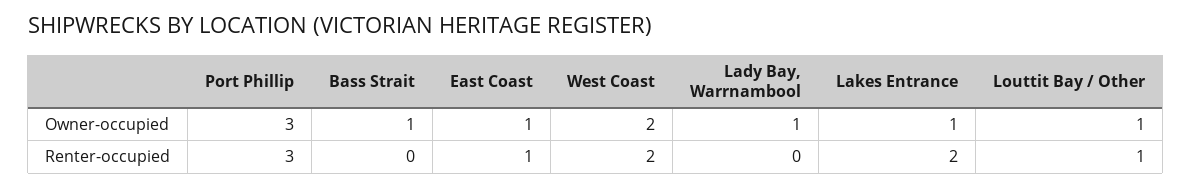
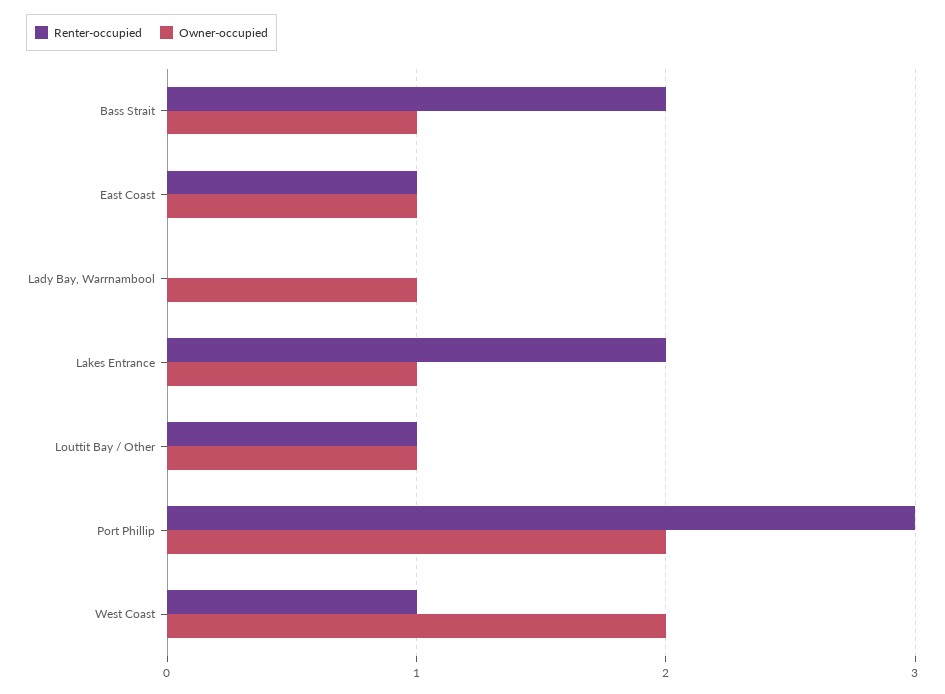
  {
    "Owner-occupied": {
-     "Port Phillip": 3,
+     "Port Phillip": 2,
      "Bass Strait": 1,
      "East Coast": 1,
      "West Coast": 2,
      "Lady Bay, Warrnambool": 1,
      "Lakes Entrance": 1,
      "Louttit Bay / Other": 1
    },
    "Renter-occupied": {
      "Port Phillip": 3,
-     "Bass Strait": 0,
+     "Bass Strait": 2,
      "East Coast": 1,
-     "West Coast": 2,
+     "West Coast": 1,
      "Lady Bay, Warrnambool": 0,
      "Lakes Entrance": 2,
      "Louttit Bay / Other": 1
    }
  }

